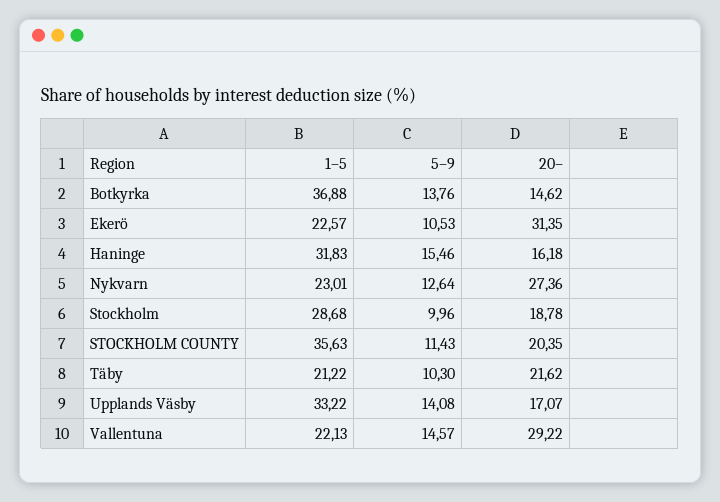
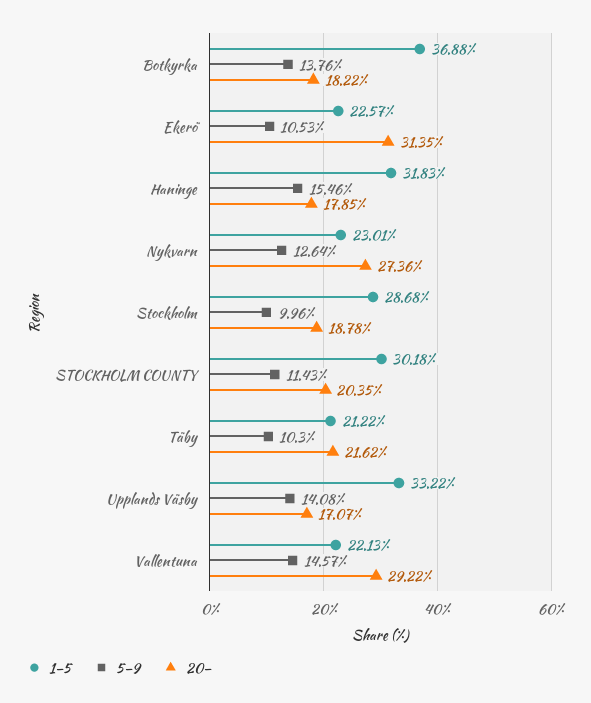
  {
    "1–5": {
      "Botkyrka": 36.88,
      "Ekerö": 22.57,
      "Haninge": 31.83,
      "Nykvarn": 23.01,
      "Stockholm": 28.68,
-     "STOCKHOLM COUNTY": 35.63,
+     "STOCKHOLM COUNTY": 30.18,
      "Täby": 21.22,
      "Upplands Väsby": 33.22,
      "Vallentuna": 22.13
    },
    "5–9": {
      "Botkyrka": 13.76,
      "Ekerö": 10.53,
      "Haninge": 15.46,
      "Nykvarn": 12.64,
      "Stockholm": 9.96,
      "STOCKHOLM COUNTY": 11.43,
      "Täby": 10.3,
      "Upplands Väsby": 14.08,
      "Vallentuna": 14.57
    },
    "20–": {
-     "Botkyrka": 14.62,
+     "Botkyrka": 18.22,
      "Ekerö": 31.35,
-     "Haninge": 16.18,
+     "Haninge": 17.85,
      "Nykvarn": 27.36,
      "Stockholm": 18.78,
      "STOCKHOLM COUNTY": 20.35,
      "Täby": 21.62,
      "Upplands Väsby": 17.07,
      "Vallentuna": 29.22
    }
  }

